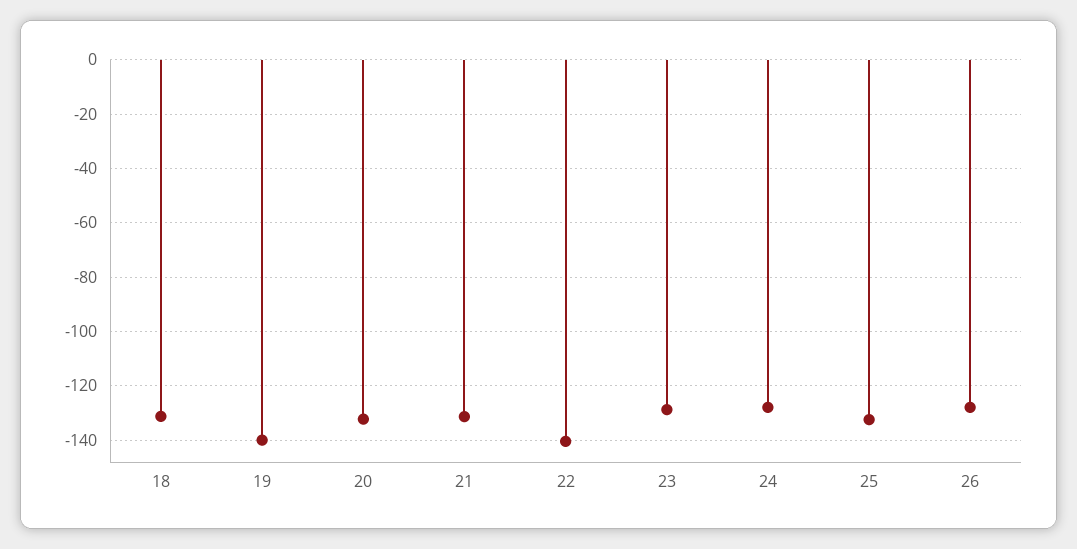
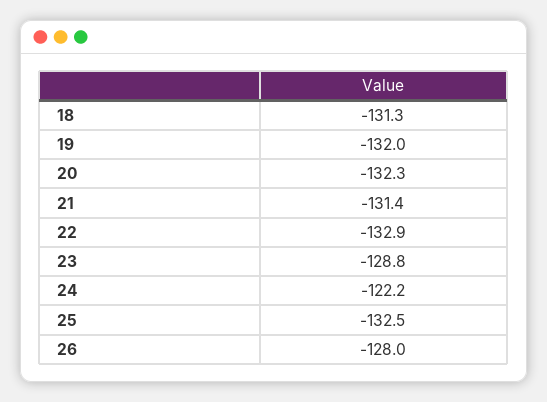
  {
    "18": -131.3,
-   "19": -140,
+   "19": -132,
    "20": -132.3,
    "21": -131.4,
-   "22": -140,
+   "22": -132.9,
    "23": -128.8,
-   "24": -127.5,
+   "24": -122.2,
    "25": -132.5,
    "26": -128
  }

